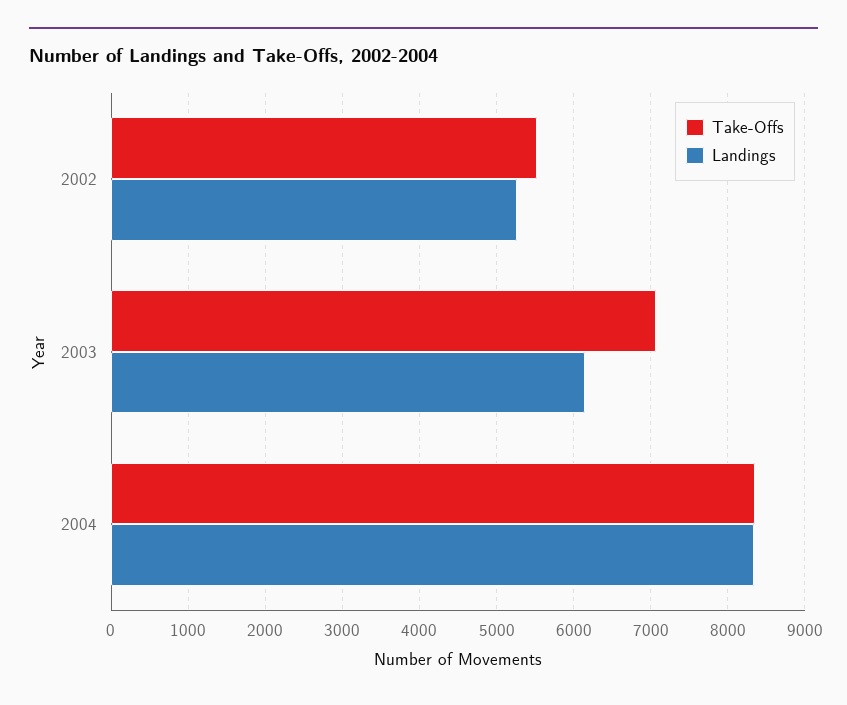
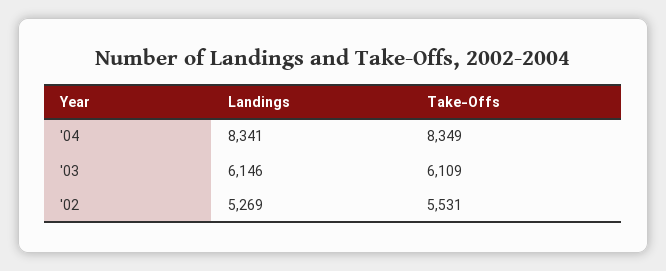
  {
    "Take-Offs": {
      "2002": 5531,
-     "2003": 7100,
+     "2003": 6109,
      "2004": 8349
    },
    "Landings": {
      "2002": 5269,
      "2003": 6146,
      "2004": 8341
    }
  }

